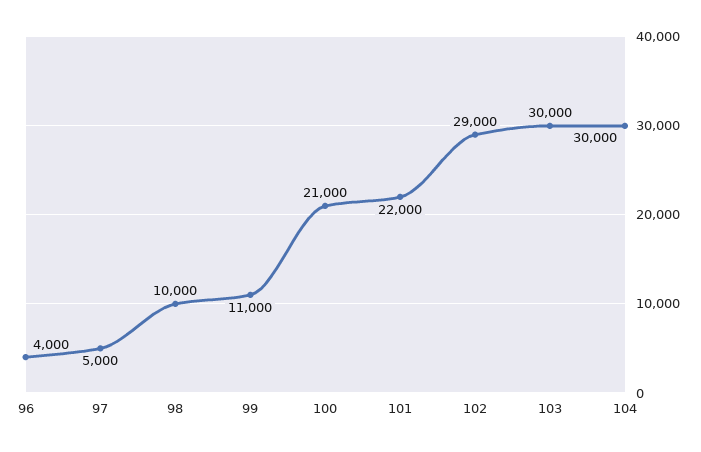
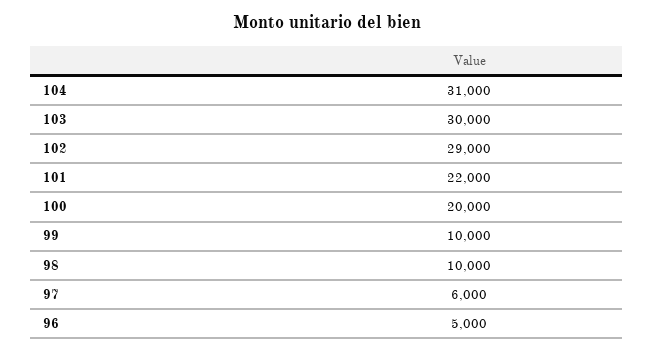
  {
-   "96": 4000,
+   "96": 5000,
-   "97": 5000,
+   "97": 6000,
    "98": 10000,
-   "99": 11000,
+   "99": 10000,
-   "100": 21000,
+   "100": 20000,
    "101": 22000,
    "102": 29000,
    "103": 30000,
-   "104": 30000
+   "104": 31000
  }

